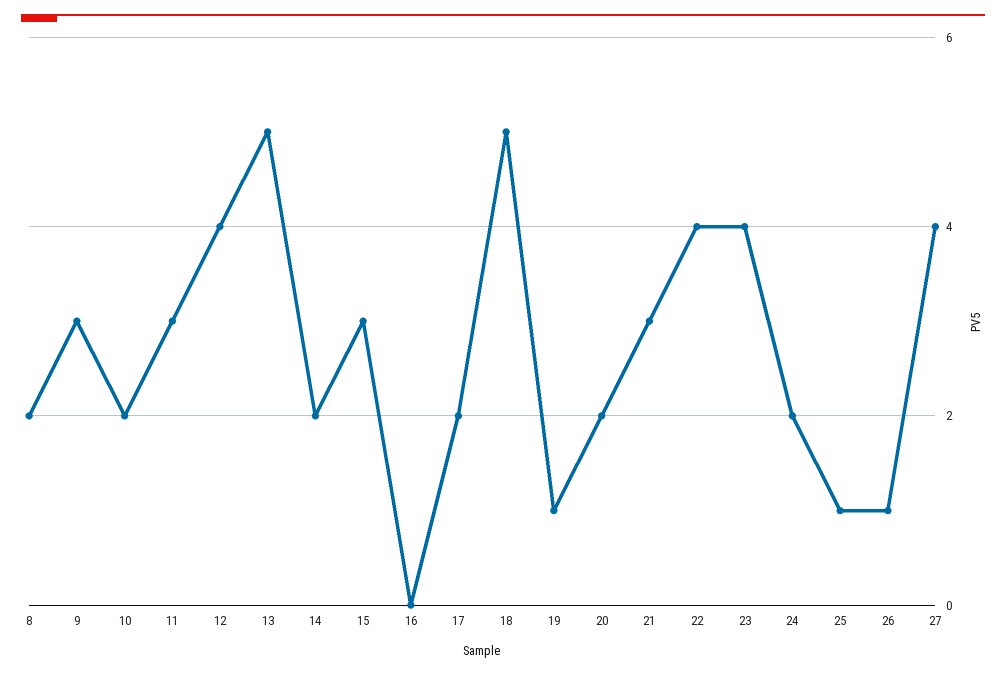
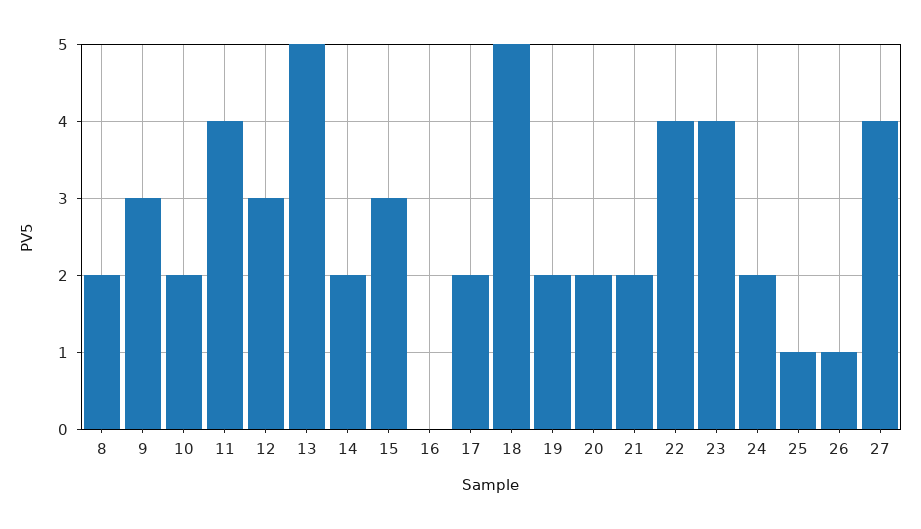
  {
    "8": 2,
    "9": 3,
    "10": 2,
-   "11": 3,
+   "11": 4,
-   "12": 4,
+   "12": 3,
    "13": 5,
    "14": 2,
    "15": 3,
    "16": 0,
    "17": 2,
    "18": 5,
-   "19": 1,
+   "19": 2,
    "20": 2,
-   "21": 3,
+   "21": 2,
    "22": 4,
    "23": 4,
    "24": 2,
    "25": 1,
    "26": 1,
    "27": 4
  }

